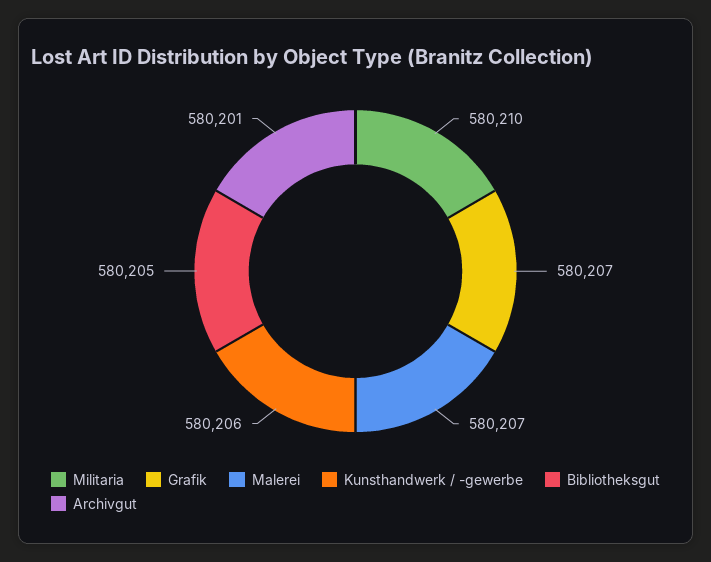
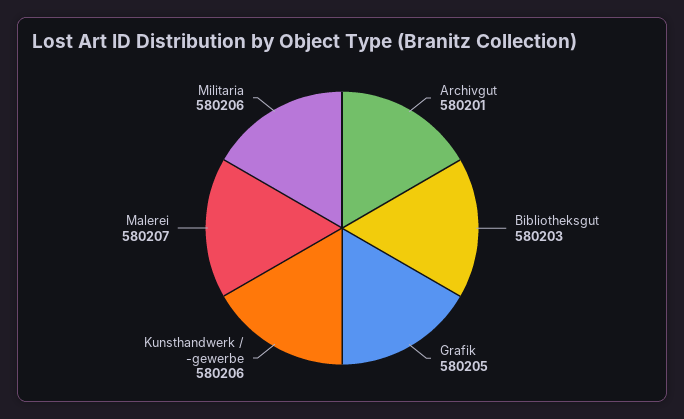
  {
-   "Militaria": 580210,
+   "Militaria": 580206,
-   "Grafik": 580207,
+   "Grafik": 580205,
    "Malerei": 580207,
    "Kunsthandwerk / -gewerbe": 580206,
-   "Bibliotheksgut": 580205,
+   "Bibliotheksgut": 580203,
    "Archivgut": 580201
  }

